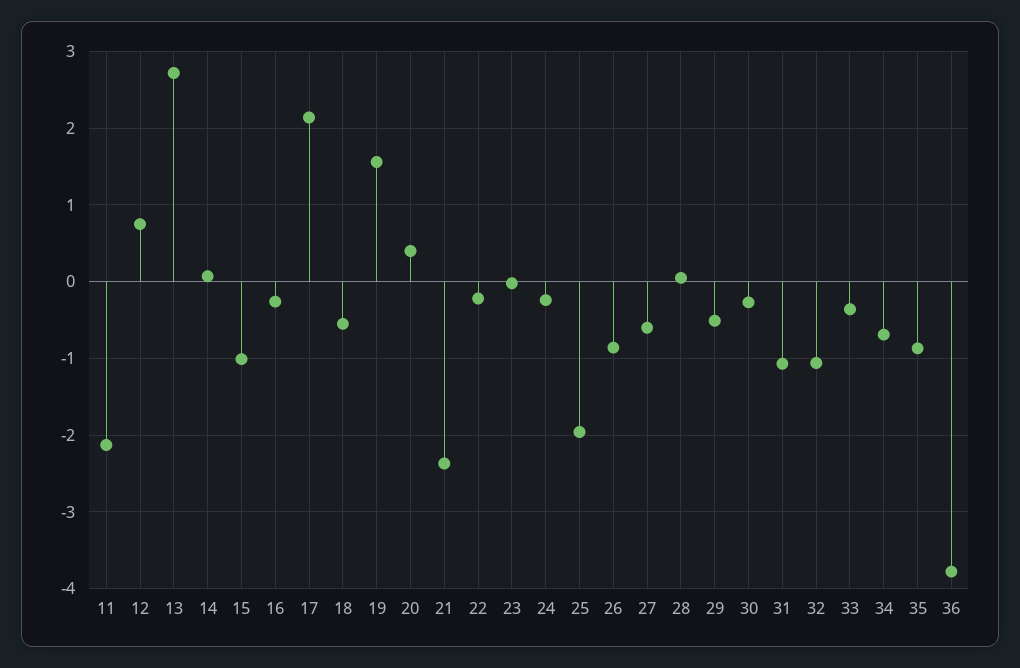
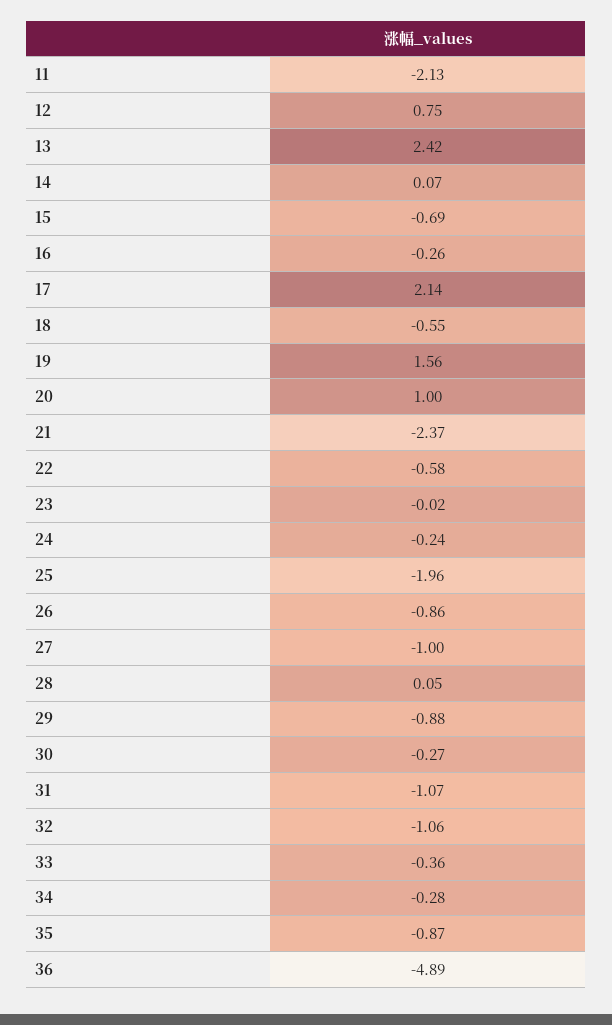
  {
    "11": -2.13,
    "12": 0.75,
-   "13": 2.7,
+   "13": 2.42,
    "14": 0.07,
-   "15": -1,
+   "15": -0.69,
    "16": -0.26,
    "17": 2.14,
    "18": -0.55,
    "19": 1.56,
-   "20": 0.4,
+   "20": 1,
    "21": -2.37,
-   "22": -0.2,
+   "22": -0.58,
    "23": -0.02,
    "24": -0.24,
    "25": -1.96,
    "26": -0.86,
-   "27": -0.6,
+   "27": -1,
    "28": 0.05,
-   "29": -0.5,
+   "29": -0.88,
    "30": -0.27,
    "31": -1.07,
    "32": -1.06,
    "33": -0.36,
-   "34": -0.7,
+   "34": -0.28,
    "35": -0.87,
-   "36": -3.8
+   "36": -4.89
  }

